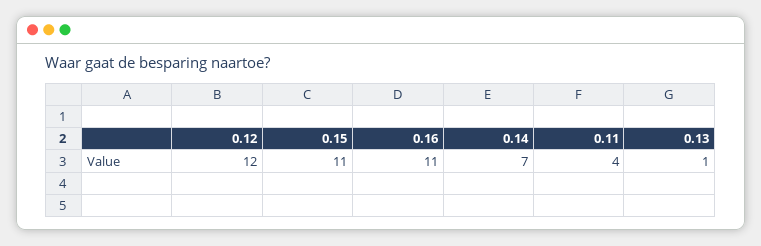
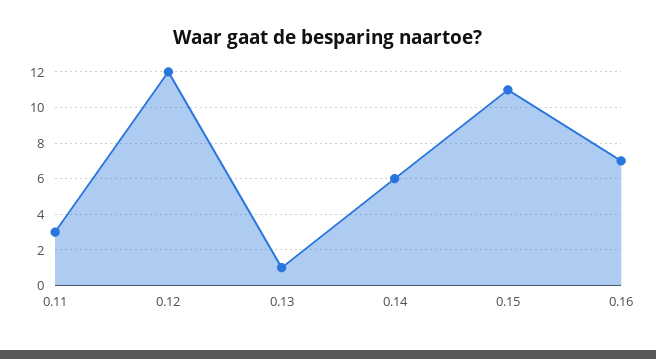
  {
    "0.12": 12,
    "0.15": 11,
-   "0.16": 11,
+   "0.16": 7,
-   "0.14": 7,
+   "0.14": 6,
-   "0.11": 4,
+   "0.11": 3,
    "0.13": 1
  }

